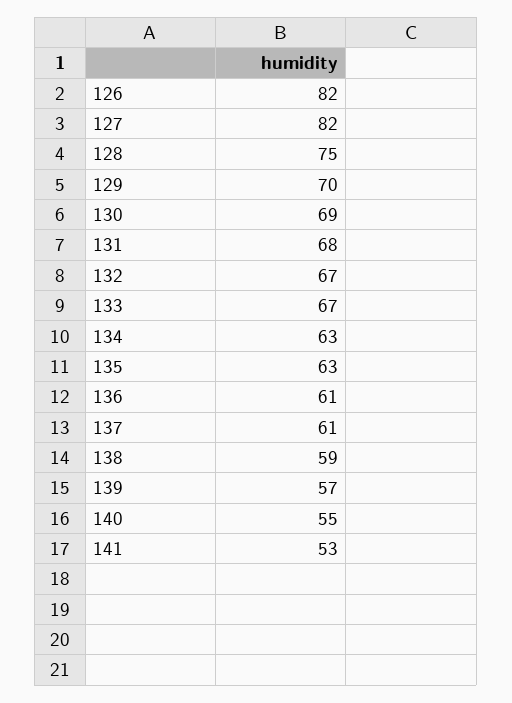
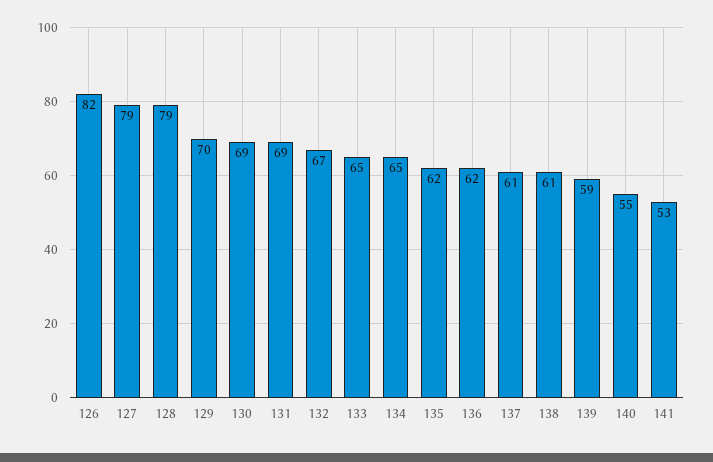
  {
    "126": 82,
-   "127": 82,
+   "127": 79,
-   "128": 75,
+   "128": 79,
    "129": 70,
    "130": 69,
-   "131": 68,
+   "131": 69,
    "132": 67,
-   "133": 67,
+   "133": 65,
-   "134": 63,
+   "134": 65,
-   "135": 63,
+   "135": 62,
-   "136": 61,
+   "136": 62,
    "137": 61,
-   "138": 59,
+   "138": 61,
-   "139": 57,
+   "139": 59,
    "140": 55,
    "141": 53
  }

